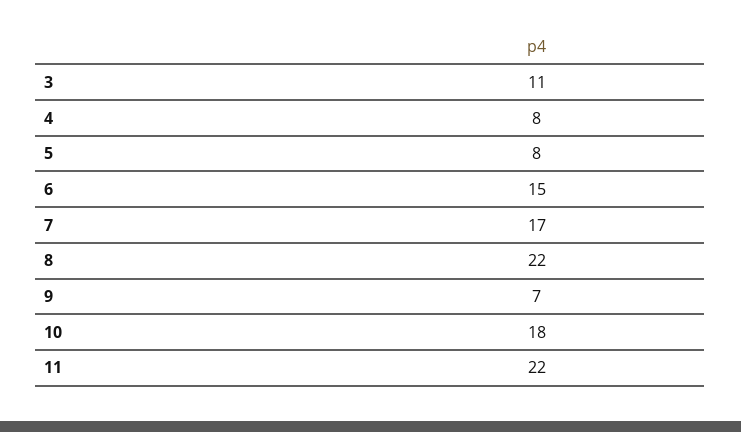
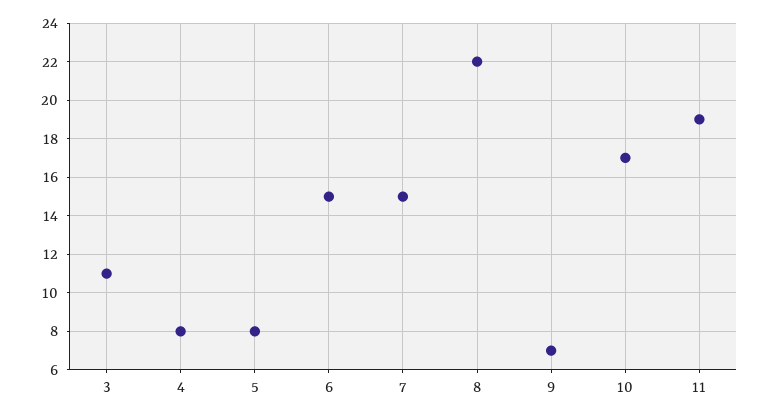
  {
    "3": 11,
    "4": 8,
    "5": 8,
    "6": 15,
-   "7": 17,
+   "7": 15,
    "8": 22,
    "9": 7,
-   "10": 18,
+   "10": 17,
-   "11": 22
+   "11": 19
  }

